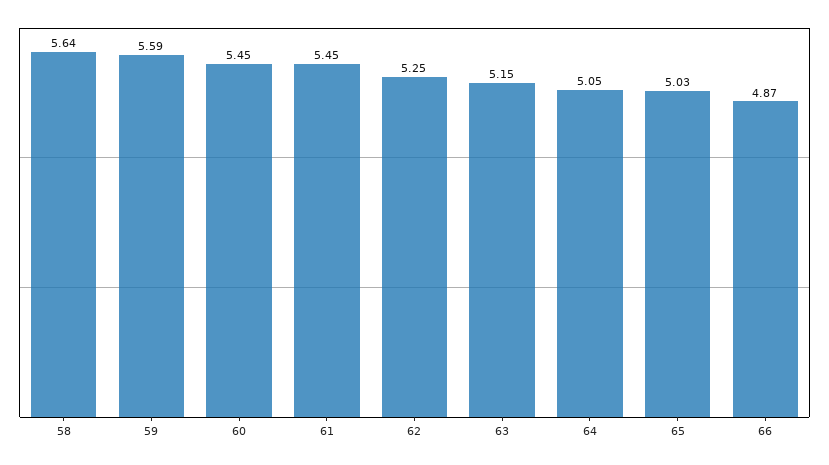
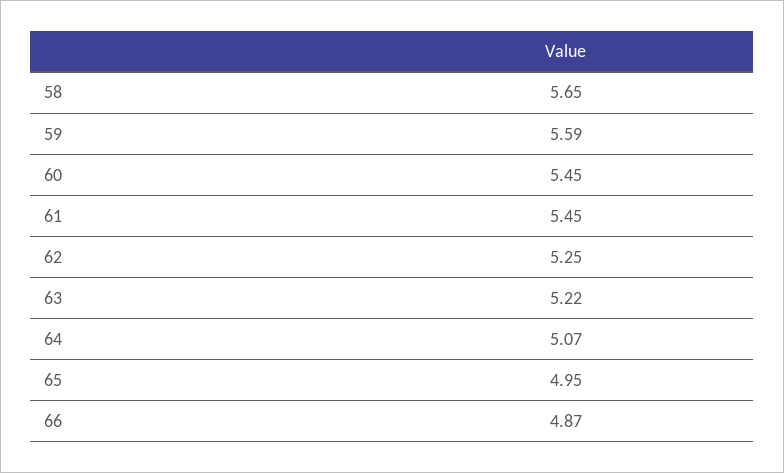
  {
-   "58": 5.64,
+   "58": 5.65,
    "59": 5.59,
    "60": 5.45,
    "61": 5.45,
    "62": 5.25,
-   "63": 5.15,
+   "63": 5.22,
-   "64": 5.05,
+   "64": 5.07,
-   "65": 5.03,
+   "65": 4.95,
    "66": 4.87
  }

